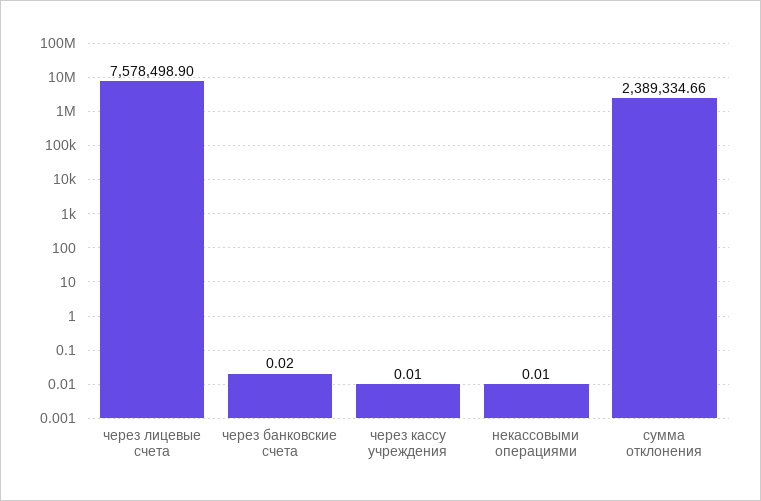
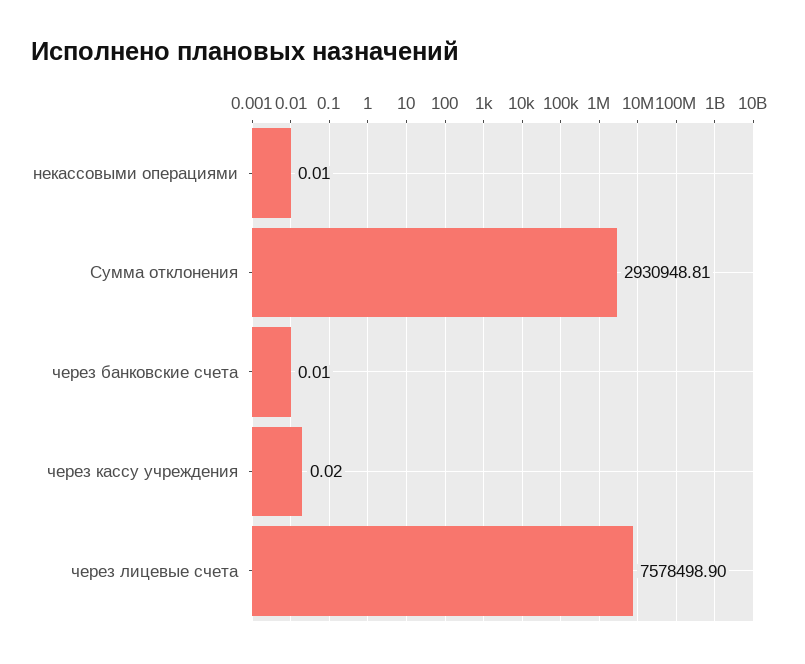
  {
    "через лицевые счета": 7578498.9,
-   "через банковские счета": 0.02,
+   "через банковские счета": 0.01,
-   "через кассу учреждения": 0.01,
+   "через кассу учреждения": 0.02,
    "некассовыми операциями": 0.01,
-   "сумма отклонения": 2389334.66
+   "сумма отклонения": 2930948.81
  }

